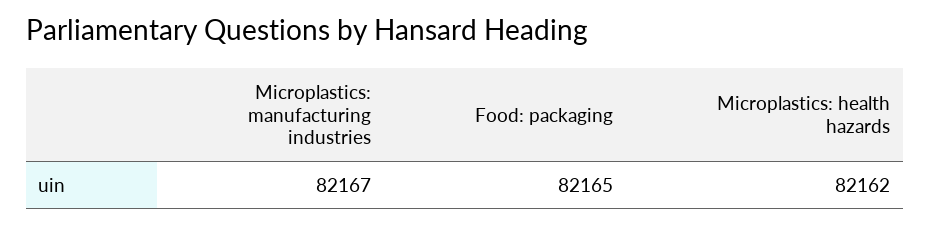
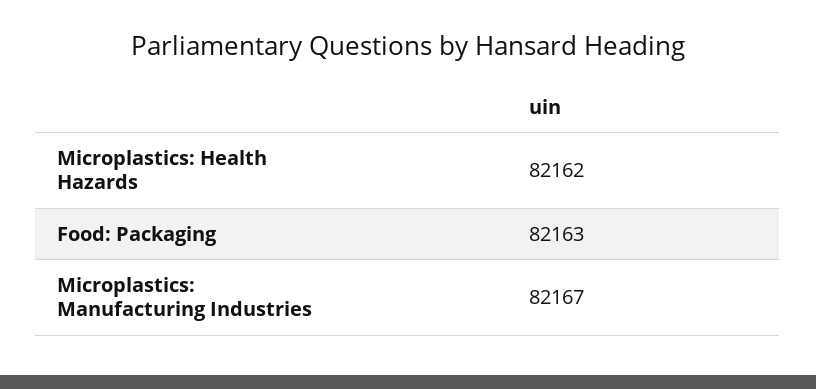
  {
    "Microplastics: manufacturing industries": 82167,
-   "Food: packaging": 82165,
+   "Food: packaging": 82163,
    "Microplastics: health hazards": 82162
  }

